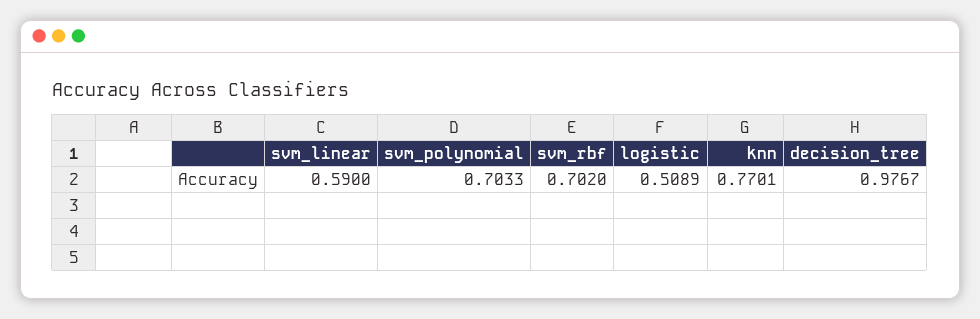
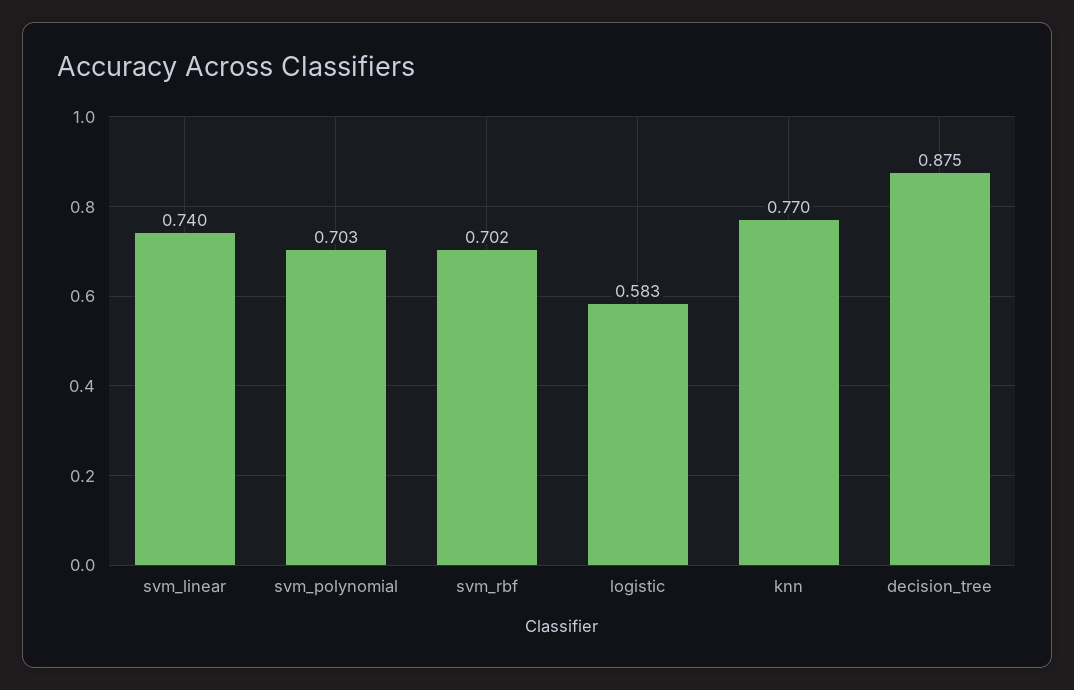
  {
-   "svm_linear": 0.59,
+   "svm_linear": 0.74,
    "svm_polynomial": 0.7033,
    "svm_rbf": 0.702,
-   "logistic": 0.5089,
+   "logistic": 0.583,
    "knn": 0.7701,
-   "decision_tree": 0.9767
+   "decision_tree": 0.875
  }

